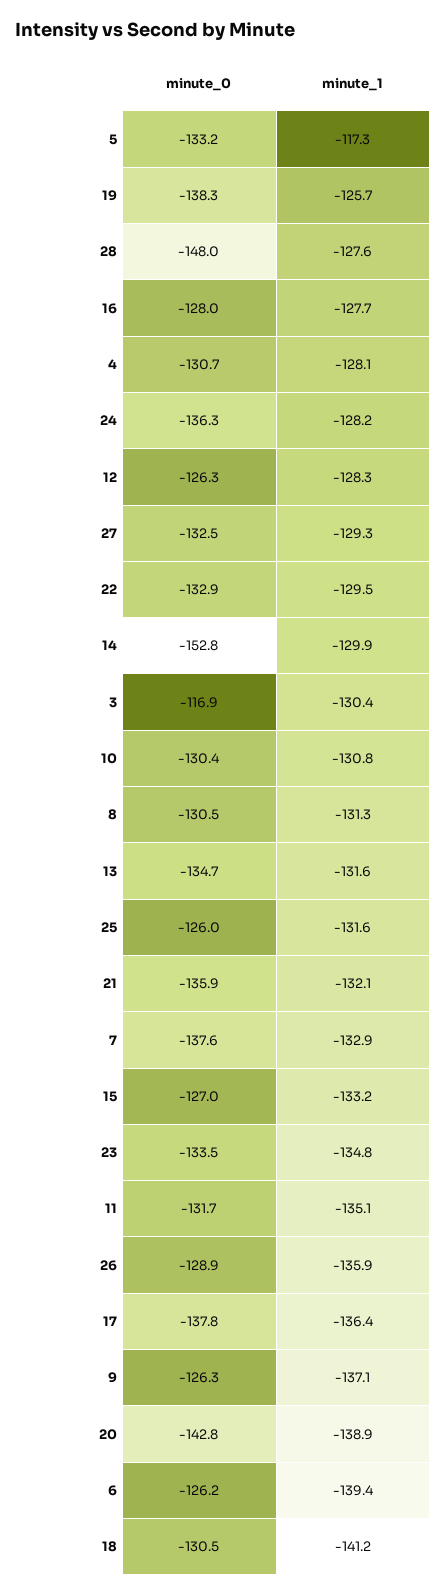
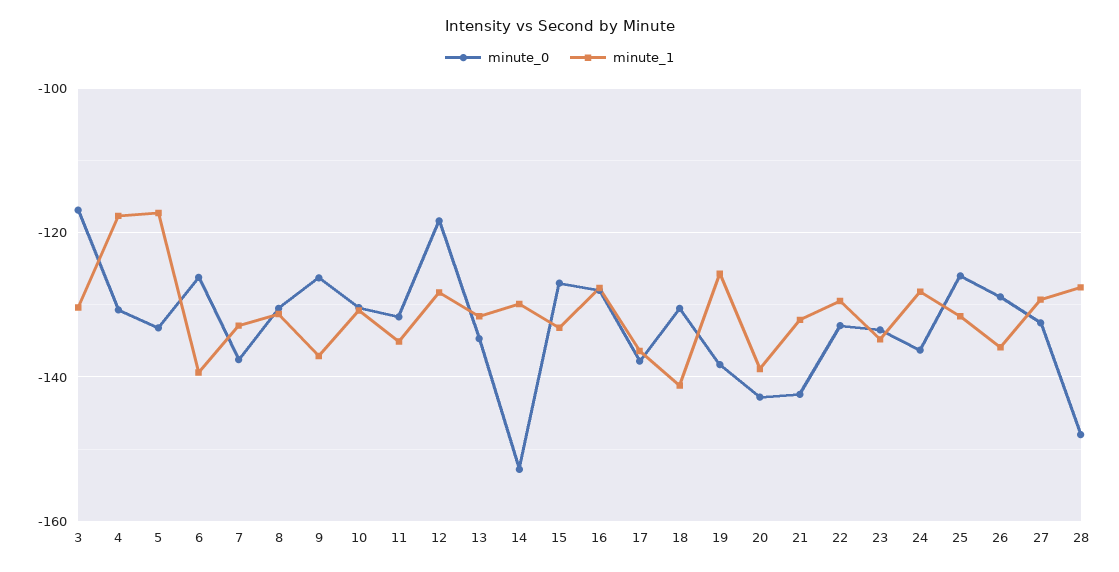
  {
    "minute_0": {
      "5": -133.2,
      "19": -138.3,
      "28": -148,
      "16": -128,
      "4": -130.7,
      "24": -136.3,
-     "12": -126.3,
+     "12": -118,
      "27": -132.5,
      "22": -132.9,
      "14": -152.8,
      "3": -116.9,
      "10": -130.4,
      "8": -130.5,
      "13": -134.7,
      "25": -126,
-     "21": -135.9,
+     "21": -142,
      "7": -137.6,
      "15": -127,
      "23": -133.5,
      "11": -131.7,
      "26": -128.9,
      "17": -137.8,
      "9": -126.3,
      "20": -142.8,
      "6": -126.2,
      "18": -130.5
    },
    "minute_1": {
      "5": -117.3,
      "19": -125.7,
      "28": -127.6,
      "16": -127.7,
-     "4": -128.1,
+     "4": -118,
      "24": -128.2,
      "12": -128.3,
      "27": -129.3,
      "22": -129.5,
      "14": -129.9,
      "3": -130.4,
      "10": -130.8,
      "8": -131.3,
      "13": -131.6,
      "25": -131.6,
      "21": -132.1,
      "7": -132.9,
      "15": -133.2,
      "23": -134.8,
      "11": -135.1,
      "26": -135.9,
      "17": -136.4,
      "9": -137.1,
      "20": -138.9,
      "6": -139.4,
      "18": -141.2
    }
  }

